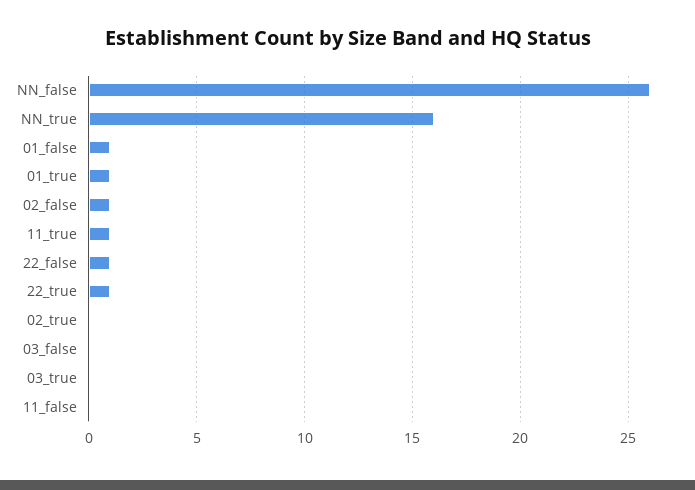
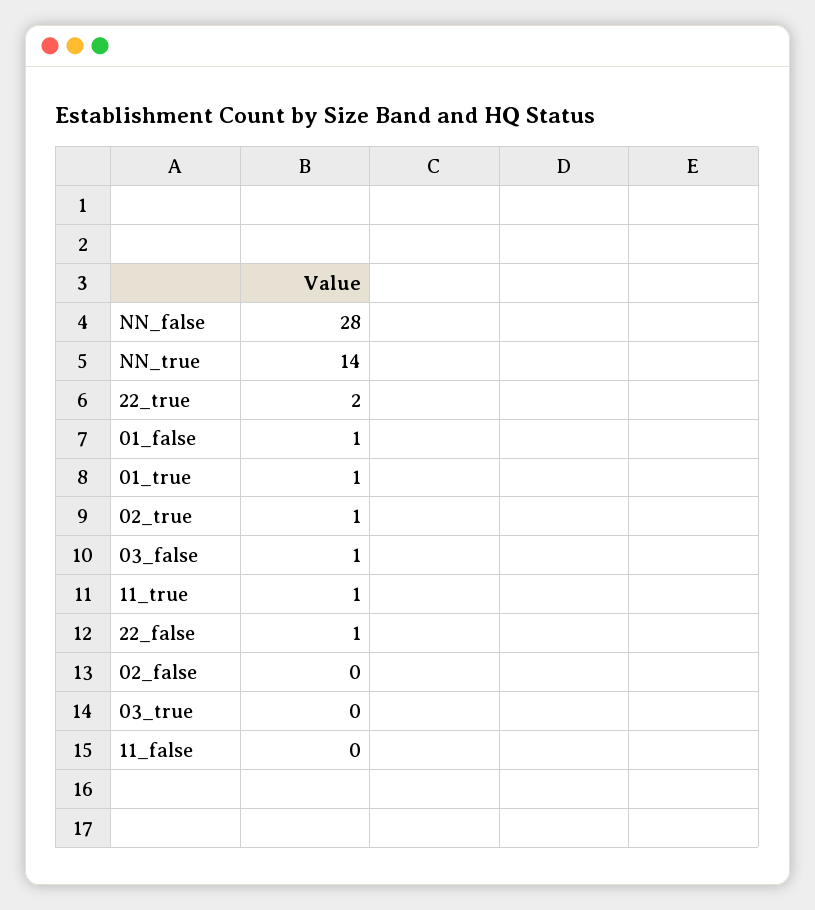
  {
-   "NN_false": 26,
+   "NN_false": 28,
-   "NN_true": 16,
+   "NN_true": 14,
    "01_false": 1,
    "01_true": 1,
-   "02_false": 1,
+   "02_false": 0,
    "11_true": 1,
    "22_false": 1,
-   "22_true": 1,
+   "22_true": 2,
-   "02_true": 0,
+   "02_true": 1,
-   "03_false": 0,
+   "03_false": 1,
    "03_true": 0,
    "11_false": 0
  }

